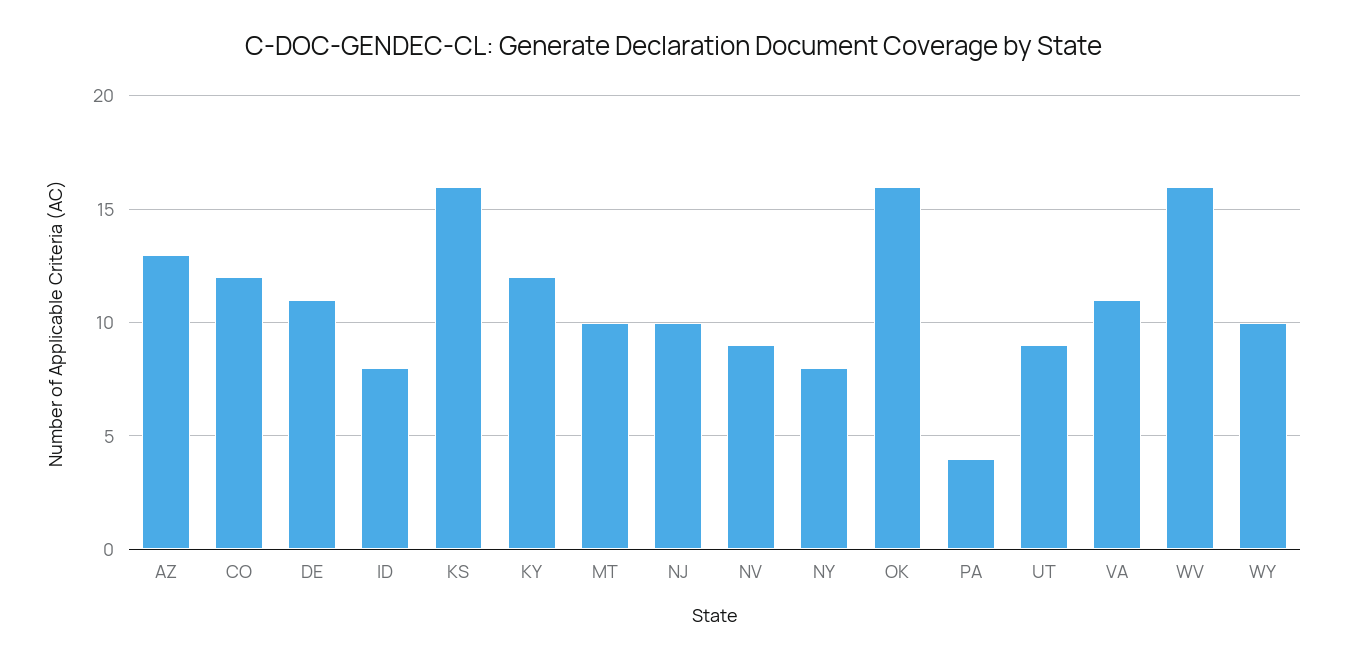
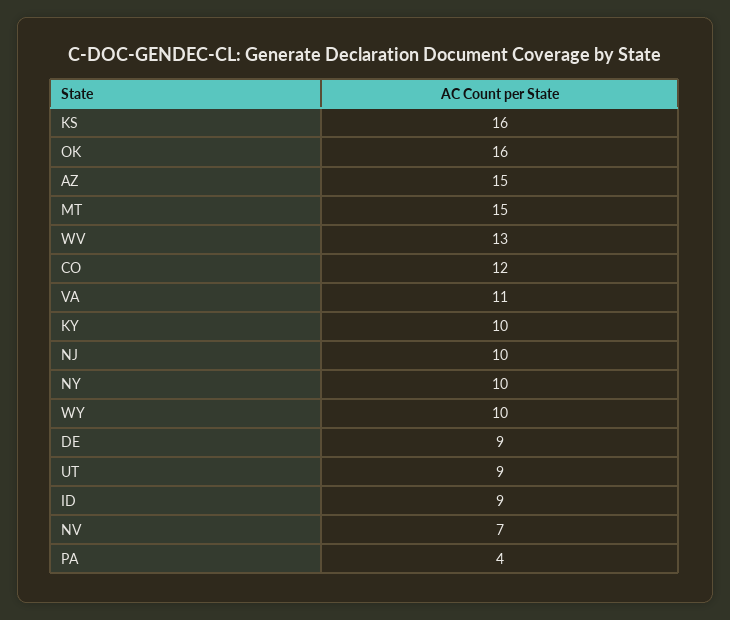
  {
-   "AZ": 13,
+   "AZ": 15,
    "CO": 12,
-   "DE": 11,
+   "DE": 9,
-   "ID": 8,
+   "ID": 9,
    "KS": 16,
-   "KY": 12,
+   "KY": 10,
-   "MT": 10,
+   "MT": 15,
    "NJ": 10,
-   "NV": 9,
+   "NV": 7,
-   "NY": 8,
+   "NY": 10,
    "OK": 16,
    "PA": 4,
    "UT": 9,
    "VA": 11,
-   "WV": 16,
+   "WV": 13,
    "WY": 10
  }

